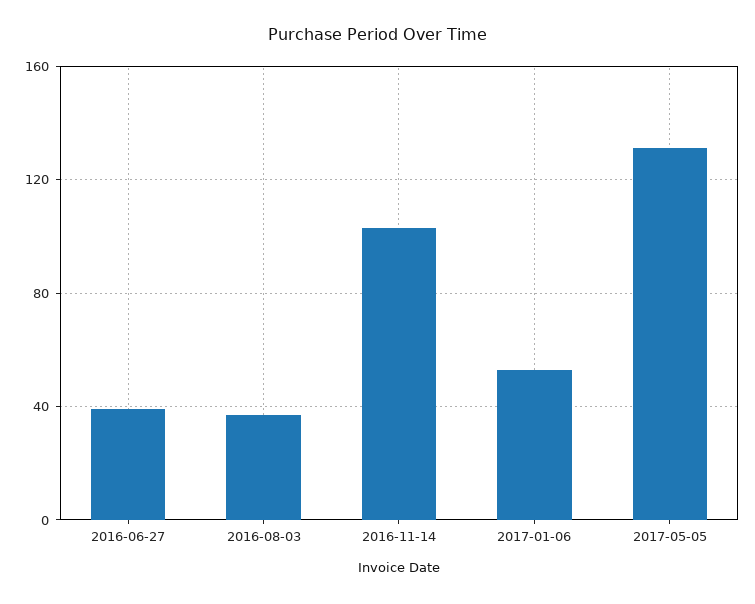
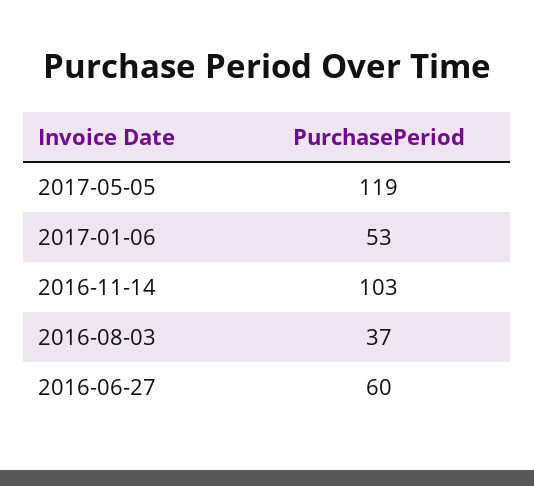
  {
-   "2016-06-27": 40,
+   "2016-06-27": 60,
    "2016-08-03": 37,
    "2016-11-14": 103,
    "2017-01-06": 53,
-   "2017-05-05": 130
+   "2017-05-05": 119
  }

